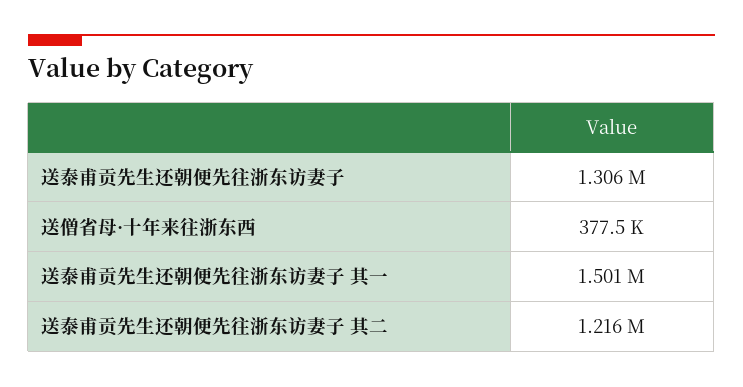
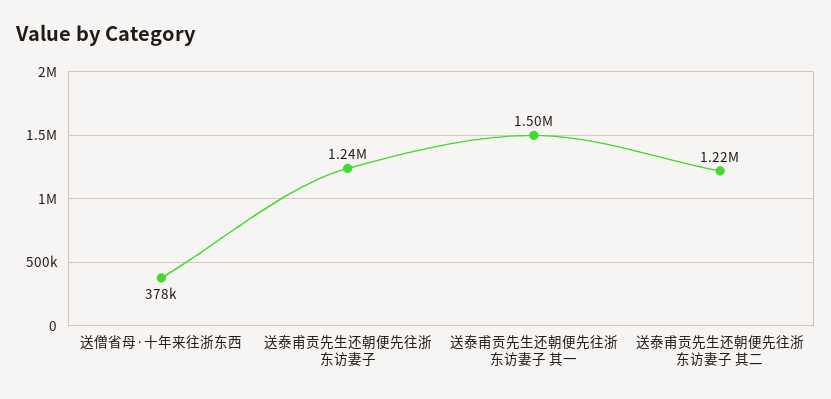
  {
-   "送泰甫贡先生还朝便先往浙东访妻子": 1306000,
+   "送泰甫贡先生还朝便先往浙东访妻子": 1240000,
    "送僧省母·十年来往浙东西": 377500,
    "送泰甫贡先生还朝便先往浙东访妻子 其一": 1501000,
    "送泰甫贡先生还朝便先往浙东访妻子 其二": 1216000
  }

